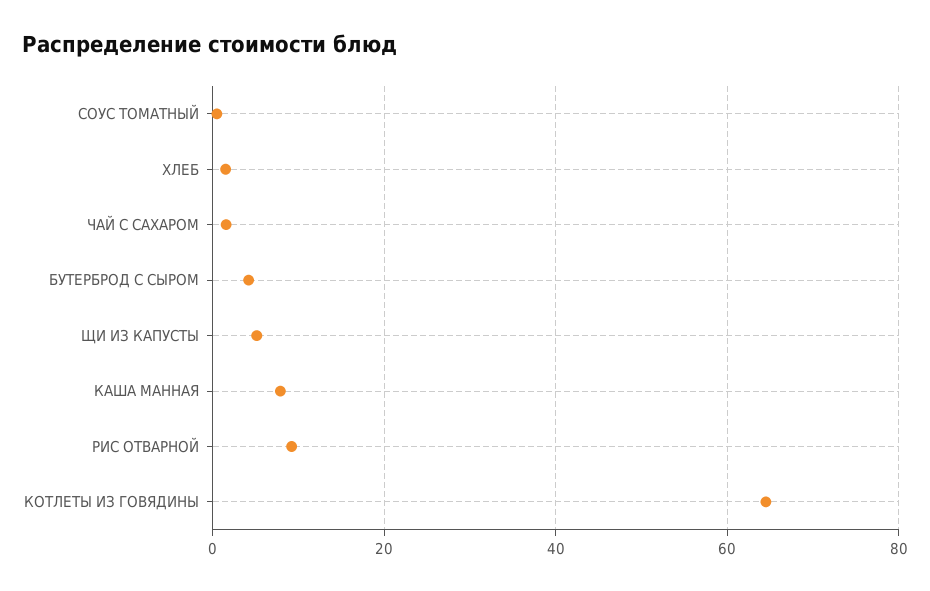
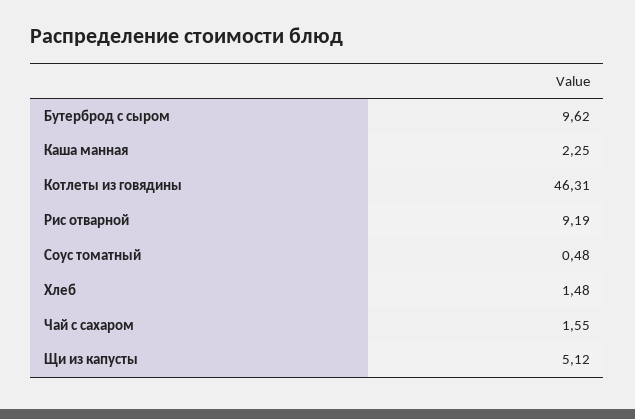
  {
    "СОУС ТОМАТНЫЙ": 0.48,
    "ХЛЕБ": 1.48,
    "ЧАЙ С САХАРОМ": 1.55,
-   "БУТЕРБРОД С СЫРОМ": 4,
+   "БУТЕРБРОД С СЫРОМ": 9.62,
    "ЩИ ИЗ КАПУСТЫ": 5.12,
-   "КАША МАННАЯ": 8,
+   "КАША МАННАЯ": 2.25,
    "РИС ОТВАРНОЙ": 9.19,
-   "КОТЛЕТЫ ИЗ ГОВЯДИНЫ": 64
+   "КОТЛЕТЫ ИЗ ГОВЯДИНЫ": 46.31
  }

